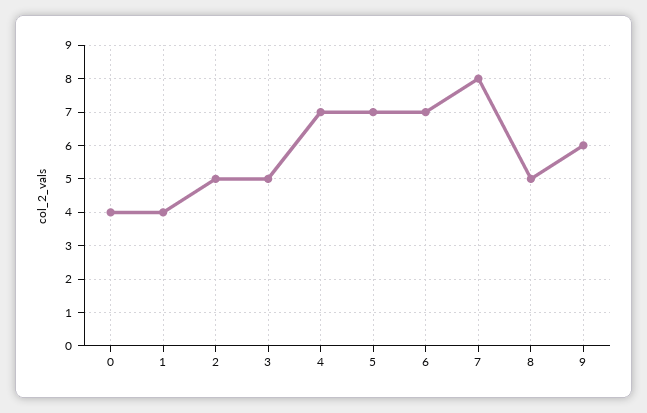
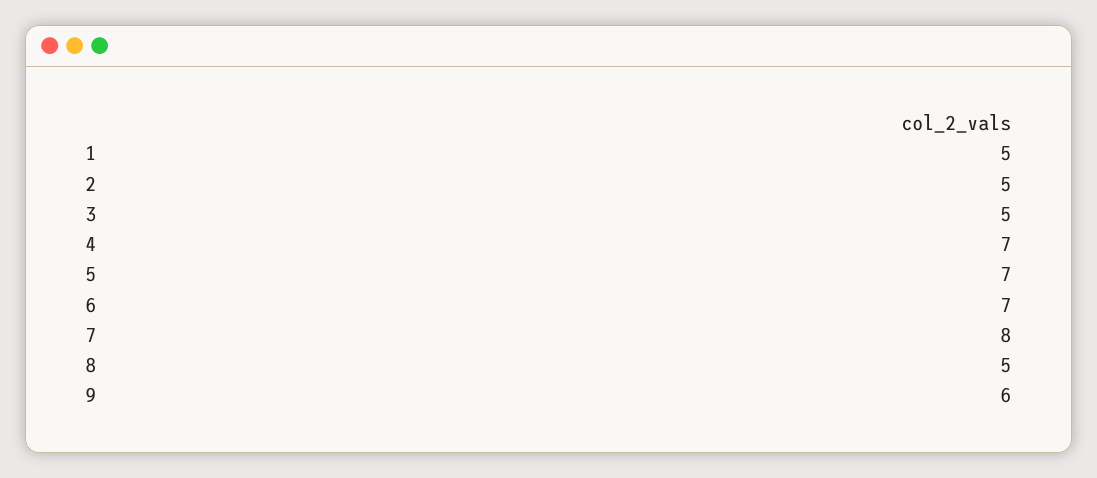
  {
-   "0": 4,
-   "1": 4,
+   "1": 5,
    "2": 5,
    "3": 5,
    "4": 7,
    "5": 7,
    "6": 7,
    "7": 8,
    "8": 5,
    "9": 6
  }

